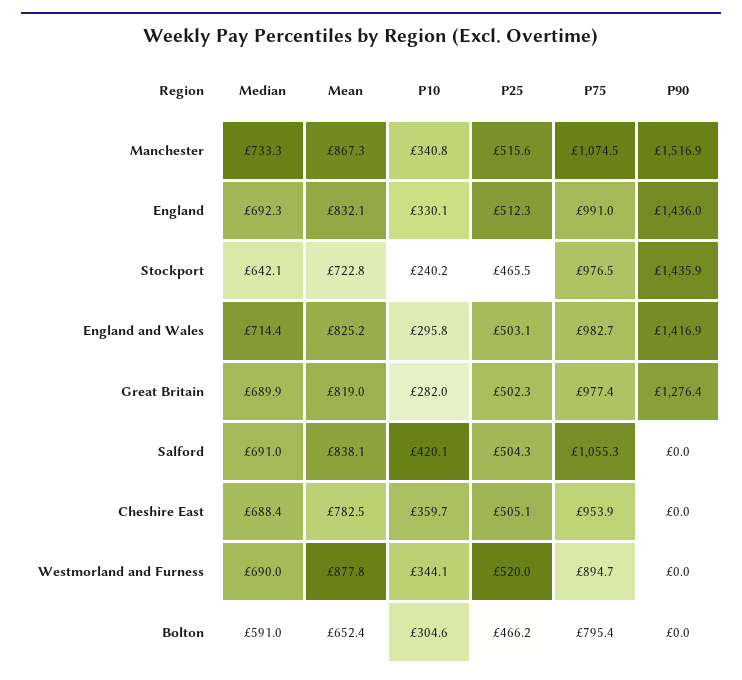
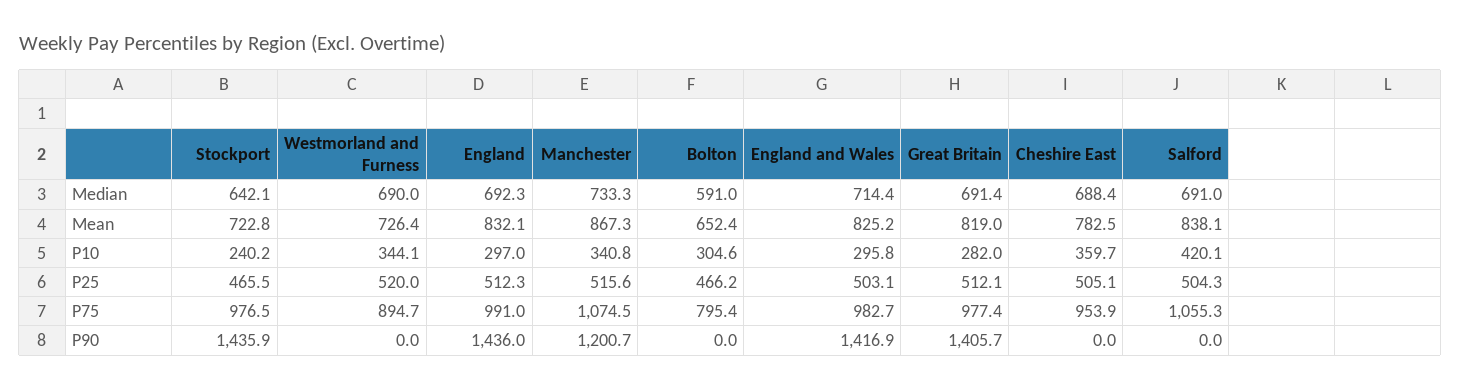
  {
    "Median": {
      "Manchester": 733.3,
      "England": 692.3,
      "Stockport": 642.1,
      "England and Wales": 714.4,
-     "Great Britain": 689.9,
+     "Great Britain": 691.4,
      "Salford": 691,
      "Cheshire East": 688.4,
      "Westmorland and Furness": 690,
      "Bolton": 591
    },
    "Mean": {
      "Manchester": 867.3,
      "England": 832.1,
      "Stockport": 722.8,
      "England and Wales": 825.2,
      "Great Britain": 819,
      "Salford": 838.1,
      "Cheshire East": 782.5,
-     "Westmorland and Furness": 877.8,
+     "Westmorland and Furness": 726.4,
      "Bolton": 652.4
    },
    "P10": {
      "Manchester": 340.8,
-     "England": 330.1,
+     "England": 297,
      "Stockport": 240.2,
      "England and Wales": 295.8,
      "Great Britain": 282,
      "Salford": 420.1,
      "Cheshire East": 359.7,
      "Westmorland and Furness": 344.1,
      "Bolton": 304.6
    },
    "P25": {
      "Manchester": 515.6,
      "England": 512.3,
      "Stockport": 465.5,
      "England and Wales": 503.1,
-     "Great Britain": 502.3,
+     "Great Britain": 512.1,
      "Salford": 504.3,
      "Cheshire East": 505.1,
      "Westmorland and Furness": 520,
      "Bolton": 466.2
    },
    "P75": {
      "Manchester": 1074.5,
      "England": 991,
      "Stockport": 976.5,
      "England and Wales": 982.7,
      "Great Britain": 977.4,
      "Salford": 1055.3,
      "Cheshire East": 953.9,
      "Westmorland and Furness": 894.7,
      "Bolton": 795.4
    },
    "P90": {
-     "Manchester": 1516.9,
+     "Manchester": 1200.7,
      "England": 1436,
      "Stockport": 1435.9,
      "England and Wales": 1416.9,
-     "Great Britain": 1276.4,
+     "Great Britain": 1405.7,
      "Salford": 0,
      "Cheshire East": 0,
      "Westmorland and Furness": 0,
      "Bolton": 0
    }
  }

